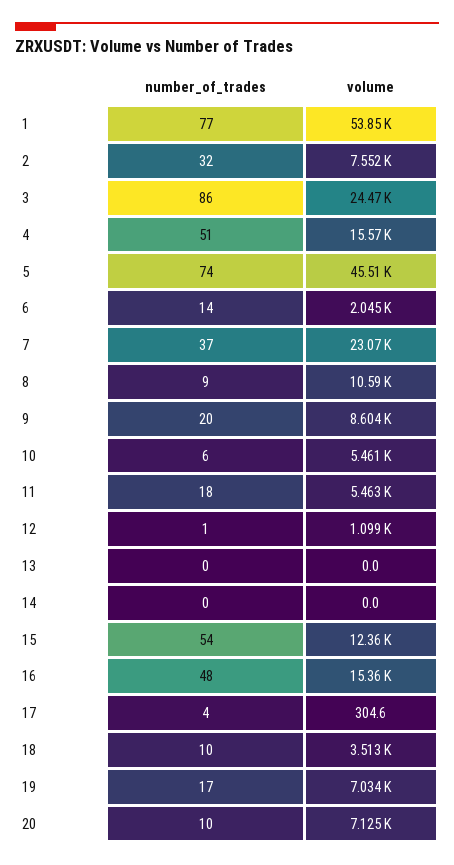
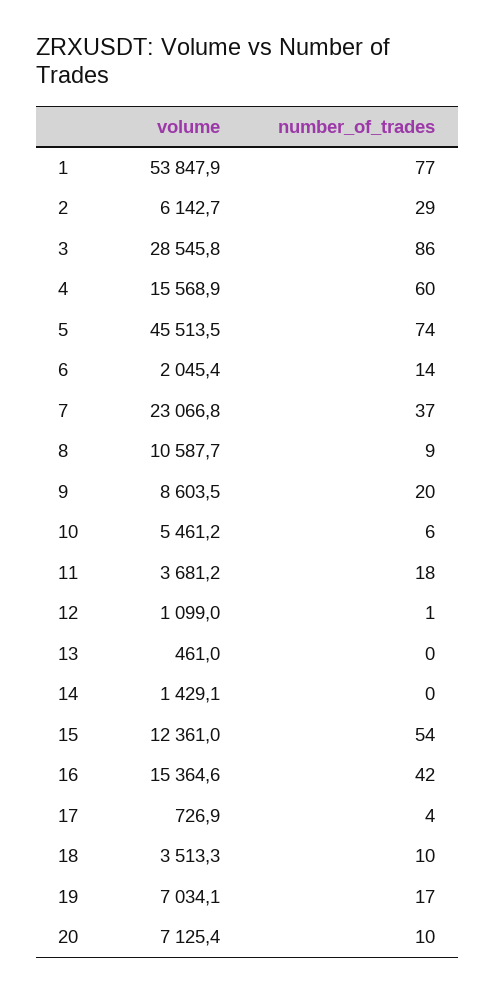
  {
    "number_of_trades": {
      "1": 77,
-     "2": 32,
+     "2": 29,
      "3": 86,
-     "4": 51,
+     "4": 60,
      "5": 74,
      "6": 14,
      "7": 37,
      "8": 9,
      "9": 20,
      "10": 6,
      "11": 18,
      "12": 1,
      "13": 0,
      "14": 0,
      "15": 54,
-     "16": 48,
+     "16": 42,
      "17": 4,
      "18": 10,
      "19": 17,
      "20": 10
    },
    "volume": {
      "1": 53847.9,
-     "2": 7552,
+     "2": 6142.7,
-     "3": 24470,
+     "3": 28545.8,
      "4": 15568.9,
      "5": 45513.5,
      "6": 2045.4,
      "7": 23066.8,
      "8": 10587.7,
      "9": 8603.5,
      "10": 5461.2,
-     "11": 5463,
+     "11": 3681.2,
      "12": 1099,
-     "13": 0,
+     "13": 461,
-     "14": 0,
+     "14": 1429.1,
      "15": 12361,
      "16": 15364.6,
-     "17": 304.6,
+     "17": 726.9,
      "18": 3513.3,
      "19": 7034.1,
      "20": 7125.4
    }
  }

